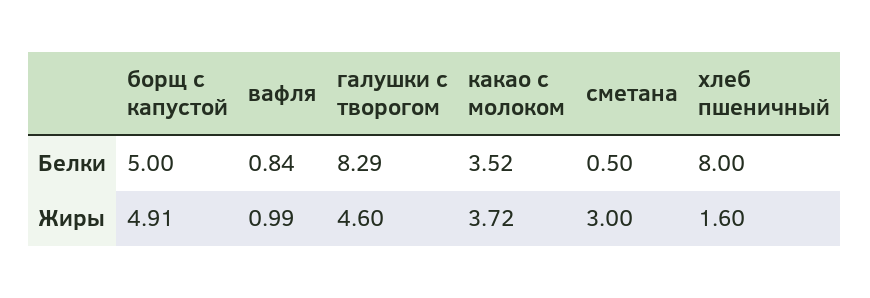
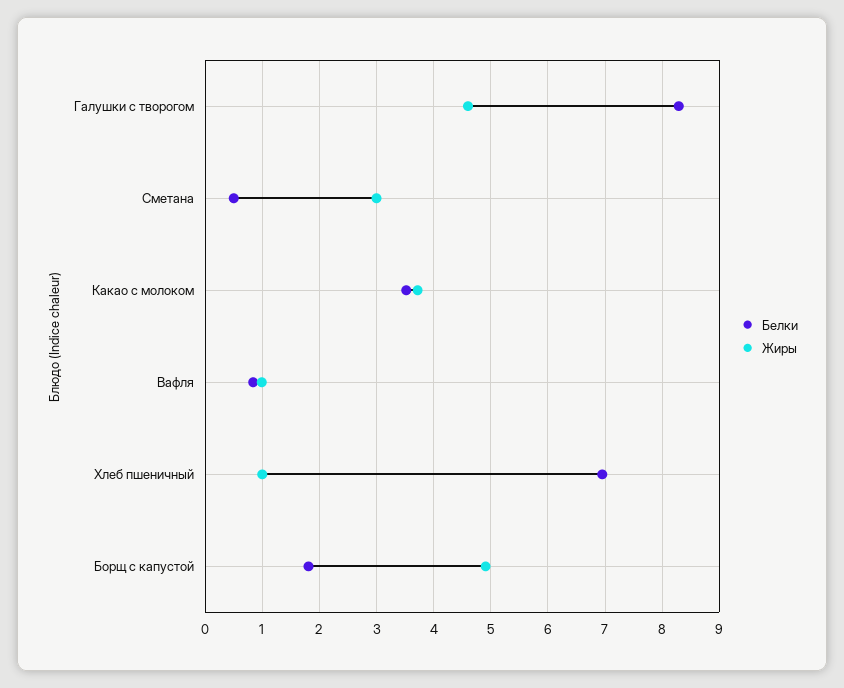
  {
    "Белки": {
-     "борщ с капустой": 5,
+     "борщ с капустой": 1.8,
      "вафля": 0.84,
      "галушки с творогом": 8.29,
      "какао с молоком": 3.52,
      "сметана": 0.5,
-     "хлеб пшеничный": 8
+     "хлеб пшеничный": 7
    },
    "Жиры": {
      "борщ с капустой": 4.91,
      "вафля": 0.99,
      "галушки с творогом": 4.6,
      "какао с молоком": 3.72,
      "сметана": 3,
-     "хлеб пшеничный": 1.6
+     "хлеб пшеничный": 1
    }
  }

